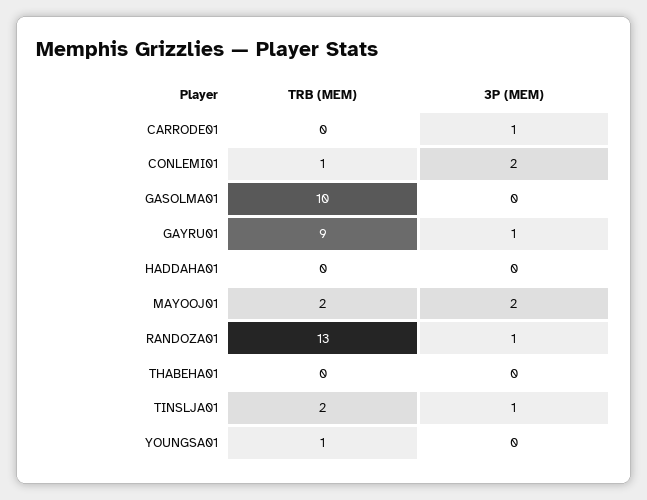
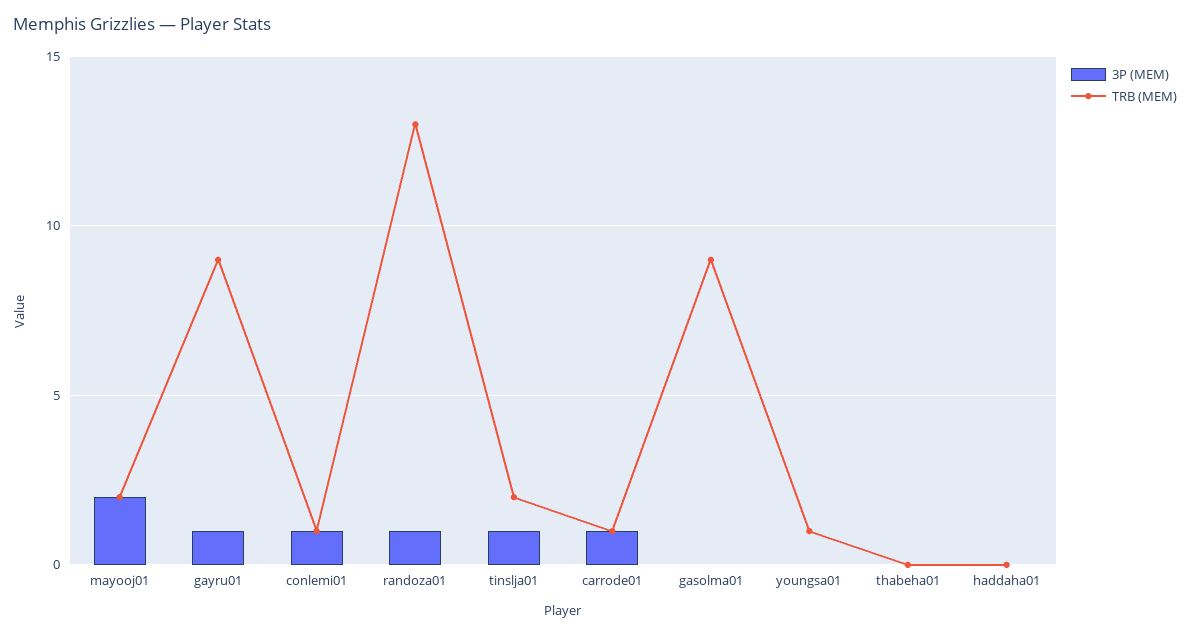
  {
    "TRB (MEM)": {
-     "CARRODE01": 0,
+     "CARRODE01": 1,
      "CONLEMI01": 1,
-     "GASOLMA01": 10,
+     "GASOLMA01": 9,
      "GAYRU01": 9,
      "HADDAHA01": 0,
      "MAYOOJ01": 2,
      "RANDOZA01": 13,
      "THABEHA01": 0,
      "TINSLJA01": 2,
      "YOUNGSA01": 1
    },
    "3P (MEM)": {
      "CARRODE01": 1,
-     "CONLEMI01": 2,
+     "CONLEMI01": 1,
      "GASOLMA01": 0,
      "GAYRU01": 1,
      "HADDAHA01": 0,
      "MAYOOJ01": 2,
      "RANDOZA01": 1,
      "THABEHA01": 0,
      "TINSLJA01": 1,
      "YOUNGSA01": 0
    }
  }

